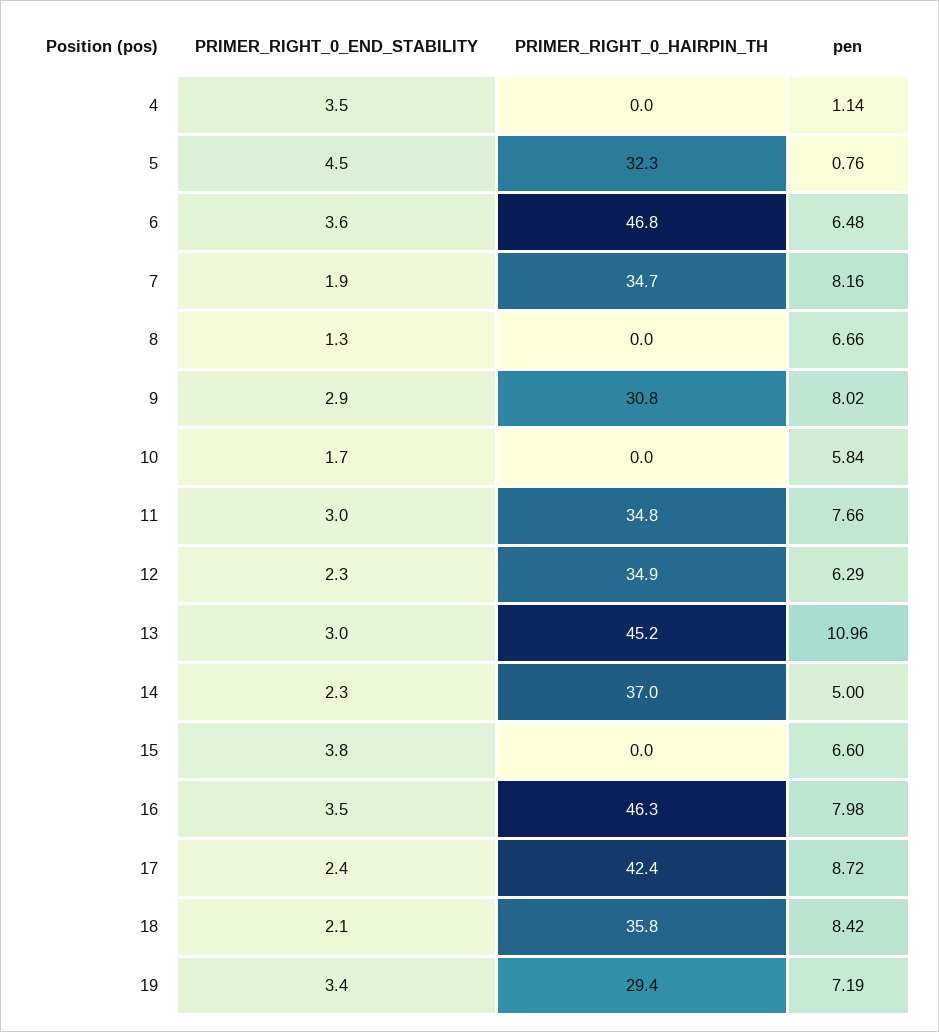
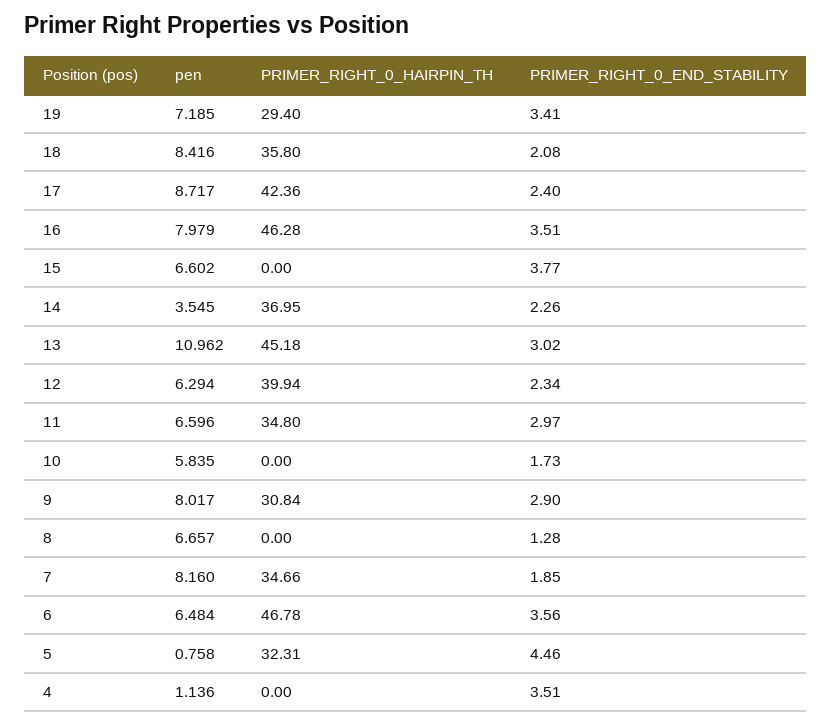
  {
    "PRIMER_RIGHT_0_END_STABILITY": {
      "4": 3.51,
      "5": 4.46,
      "6": 3.56,
      "7": 1.85,
      "8": 1.28,
      "9": 2.9,
      "10": 1.73,
      "11": 2.97,
      "12": 2.34,
      "13": 3.02,
      "14": 2.26,
      "15": 3.77,
      "16": 3.51,
      "17": 2.4,
      "18": 2.08,
      "19": 3.41
    },
    "PRIMER_RIGHT_0_HAIRPIN_TH": {
      "4": 0,
      "5": 32.31,
      "6": 46.78,
      "7": 34.66,
      "8": 0,
      "9": 30.84,
      "10": 0,
      "11": 34.8,
-     "12": 34.9,
+     "12": 39.94,
      "13": 45.18,
      "14": 36.95,
      "15": 0,
      "16": 46.28,
      "17": 42.36,
      "18": 35.8,
      "19": 29.4
    },
    "pen": {
      "4": 1.136,
      "5": 0.758,
      "6": 6.484,
      "7": 8.16,
      "8": 6.657,
      "9": 8.017,
      "10": 5.835,
-     "11": 7.66,
+     "11": 6.596,
      "12": 6.294,
      "13": 10.962,
-     "14": 5,
+     "14": 3.545,
      "15": 6.602,
      "16": 7.979,
      "17": 8.717,
      "18": 8.416,
      "19": 7.185
    }
  }

